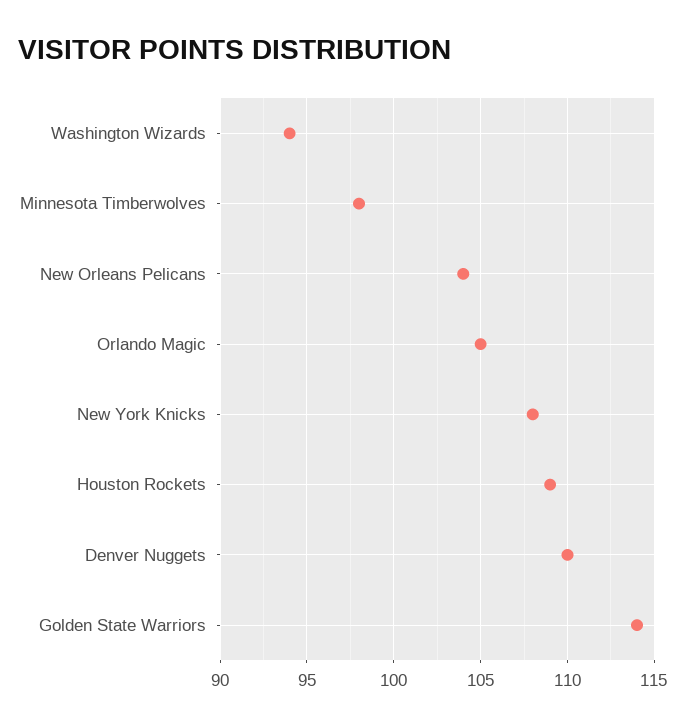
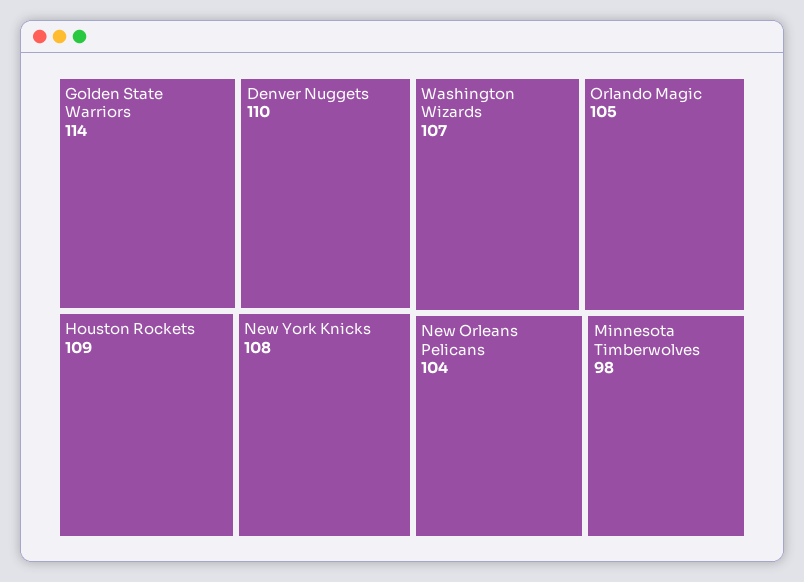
  {
-   "Washington Wizards": 94,
+   "Washington Wizards": 107,
    "Minnesota Timberwolves": 98,
    "New Orleans Pelicans": 104,
    "Orlando Magic": 105,
    "New York Knicks": 108,
    "Houston Rockets": 109,
    "Denver Nuggets": 110,
    "Golden State Warriors": 114
  }

